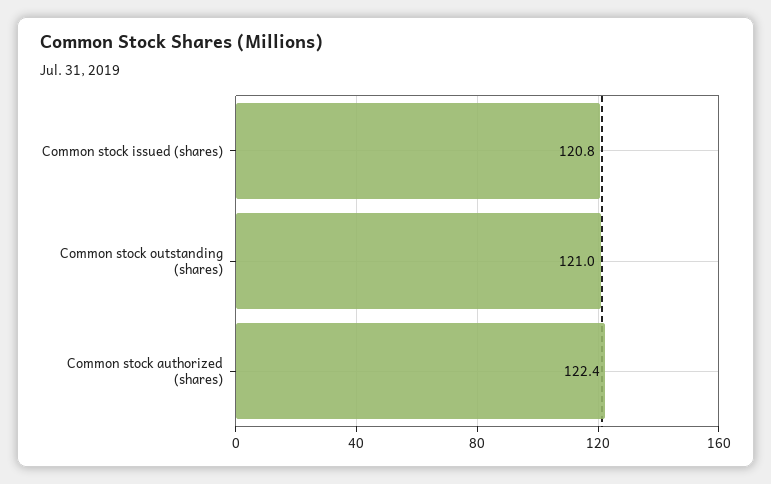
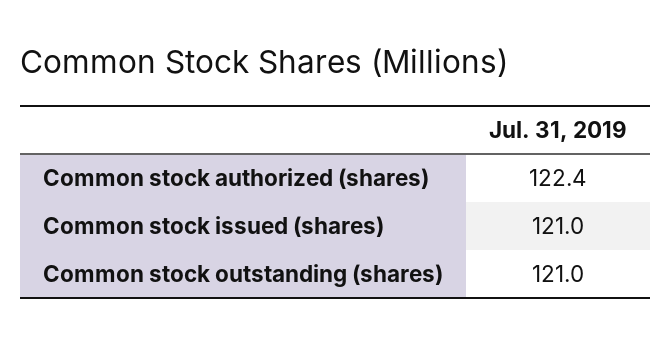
  {
-   "Common stock issued (shares)": 120.8,
+   "Common stock issued (shares)": 121,
    "Common stock outstanding (shares)": 121,
    "Common stock authorized (shares)": 122.4
  }

